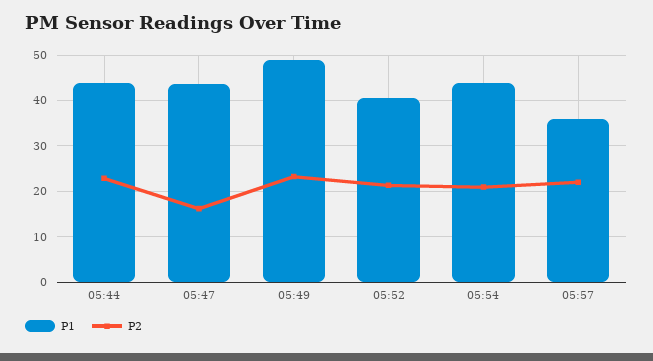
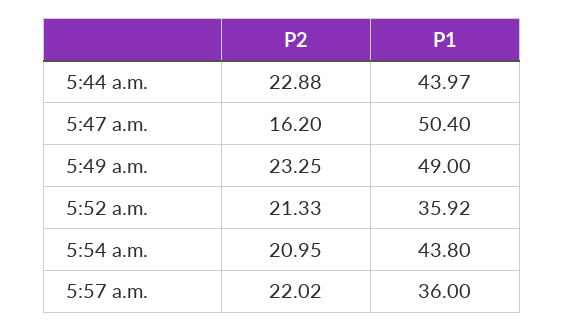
  {
    "P1": {
      "05:44": 43.97,
-     "05:47": 44,
+     "05:47": 50.4,
      "05:49": 49,
-     "05:52": 40,
+     "05:52": 35.92,
      "05:54": 43.8,
      "05:57": 36
    },
    "P2": {
      "05:44": 22.88,
      "05:47": 16.2,
      "05:49": 23.25,
      "05:52": 21.33,
      "05:54": 20.95,
      "05:57": 22.02
    }
  }

